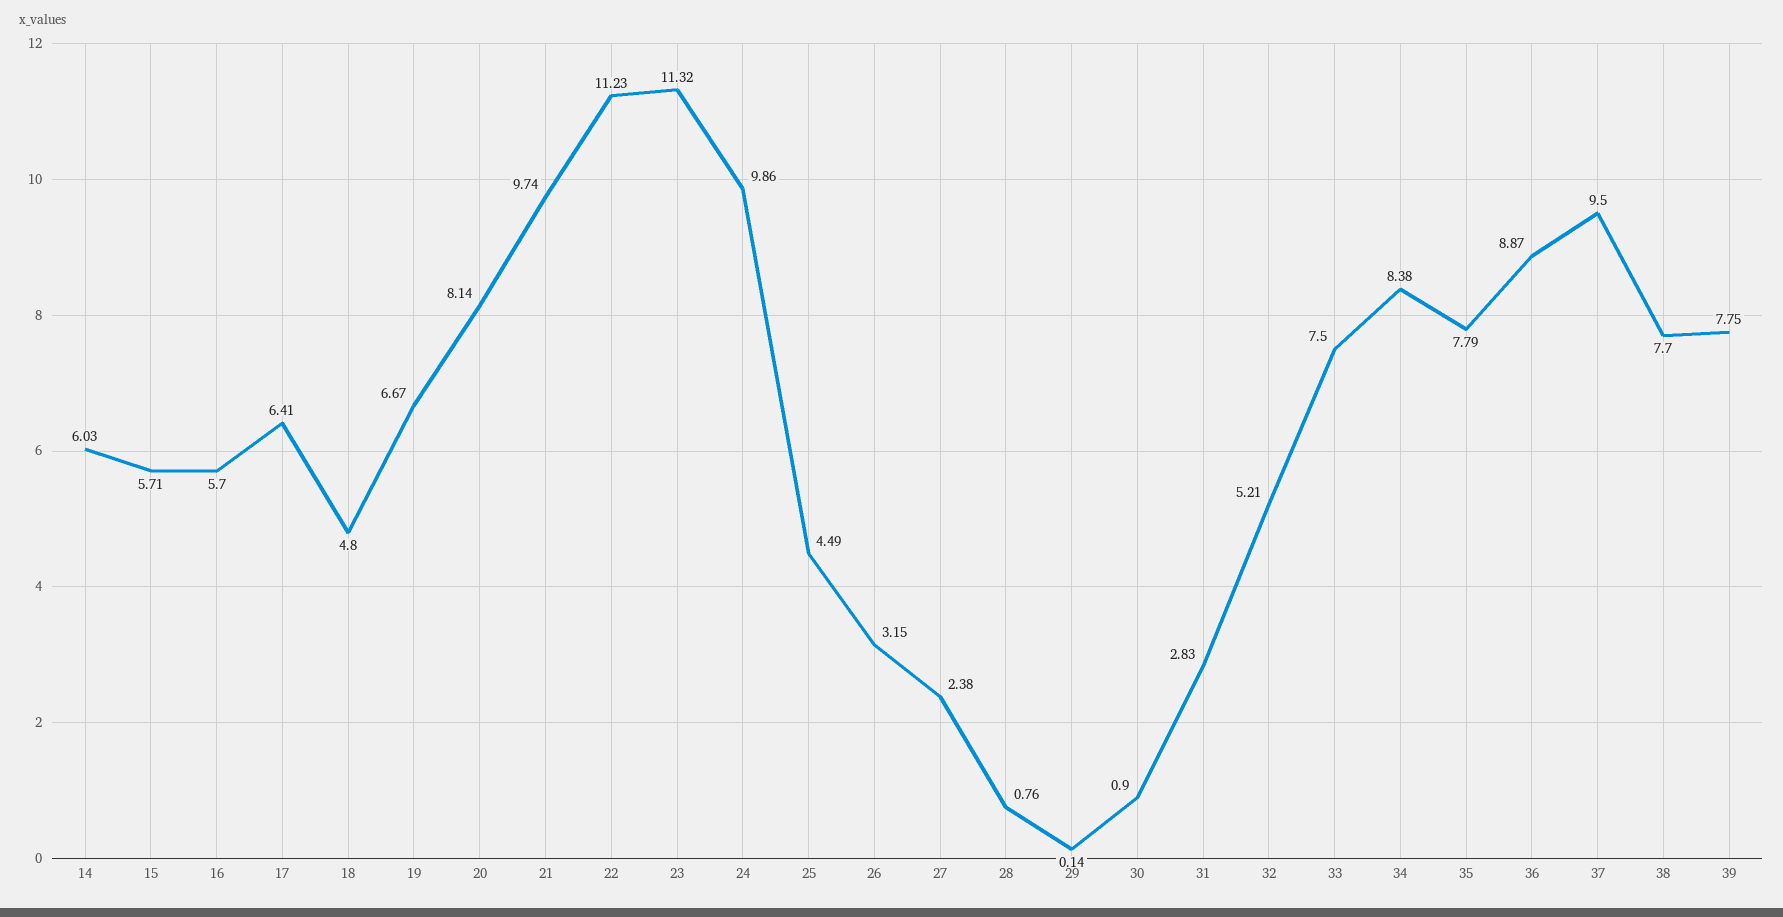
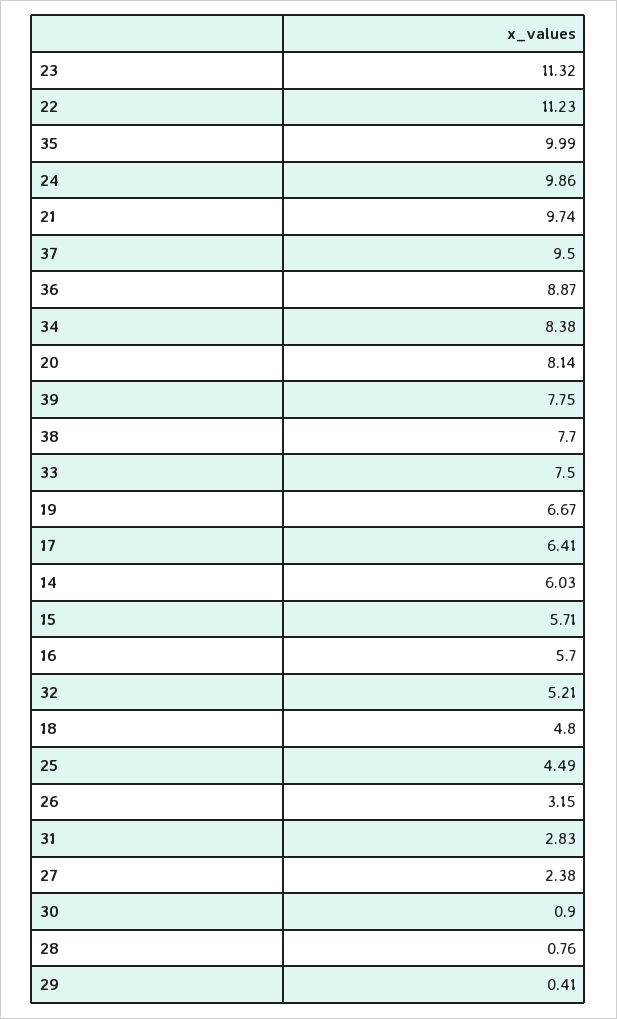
  {
    "14": 6.03,
    "15": 5.71,
    "16": 5.7,
    "17": 6.41,
    "18": 4.8,
    "19": 6.67,
    "20": 8.14,
    "21": 9.74,
    "22": 11.23,
    "23": 11.32,
    "24": 9.86,
    "25": 4.49,
    "26": 3.15,
    "27": 2.38,
    "28": 0.76,
-   "29": 0.14,
+   "29": 0.41,
    "30": 0.9,
    "31": 2.83,
    "32": 5.21,
    "33": 7.5,
    "34": 8.38,
-   "35": 7.79,
+   "35": 9.99,
    "36": 8.87,
    "37": 9.5,
    "38": 7.7,
    "39": 7.75
  }

